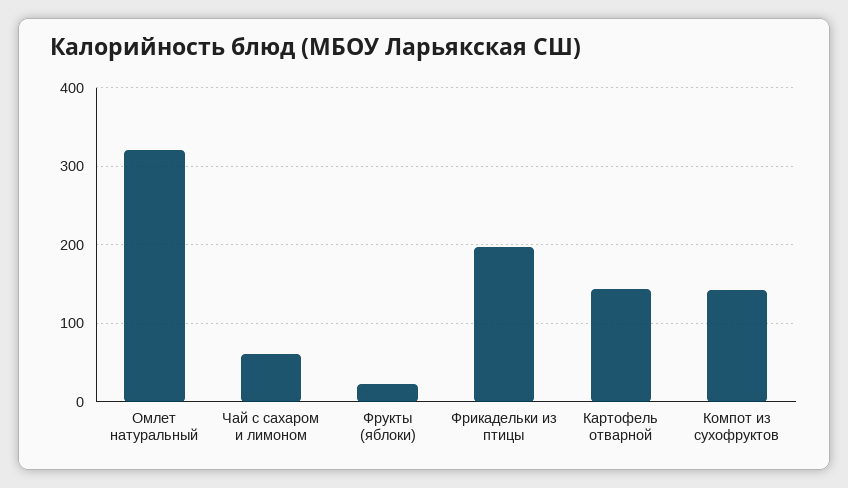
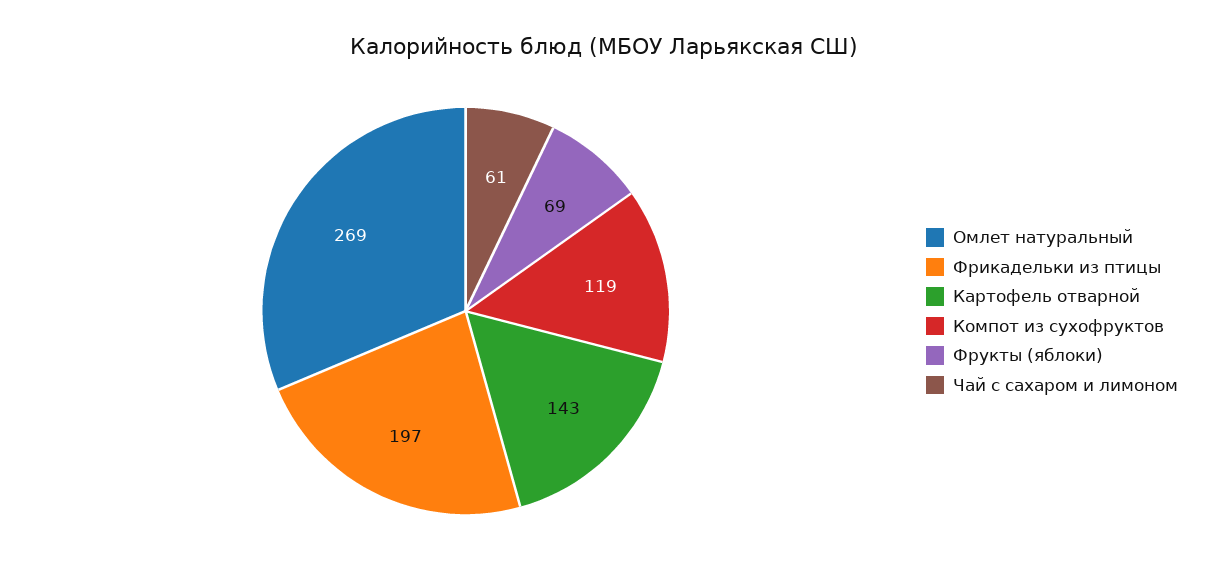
  {
-   "Омлет натуральный": 320,
+   "Омлет натуральный": 269,
    "Чай с сахаром и лимоном": 61,
-   "Фрукты (яблоки)": 20,
+   "Фрукты (яблоки)": 69,
    "Фрикадельки из птицы": 197,
    "Картофель отварной": 143,
-   "Компот из сухофруктов": 140
+   "Компот из сухофруктов": 119
  }

